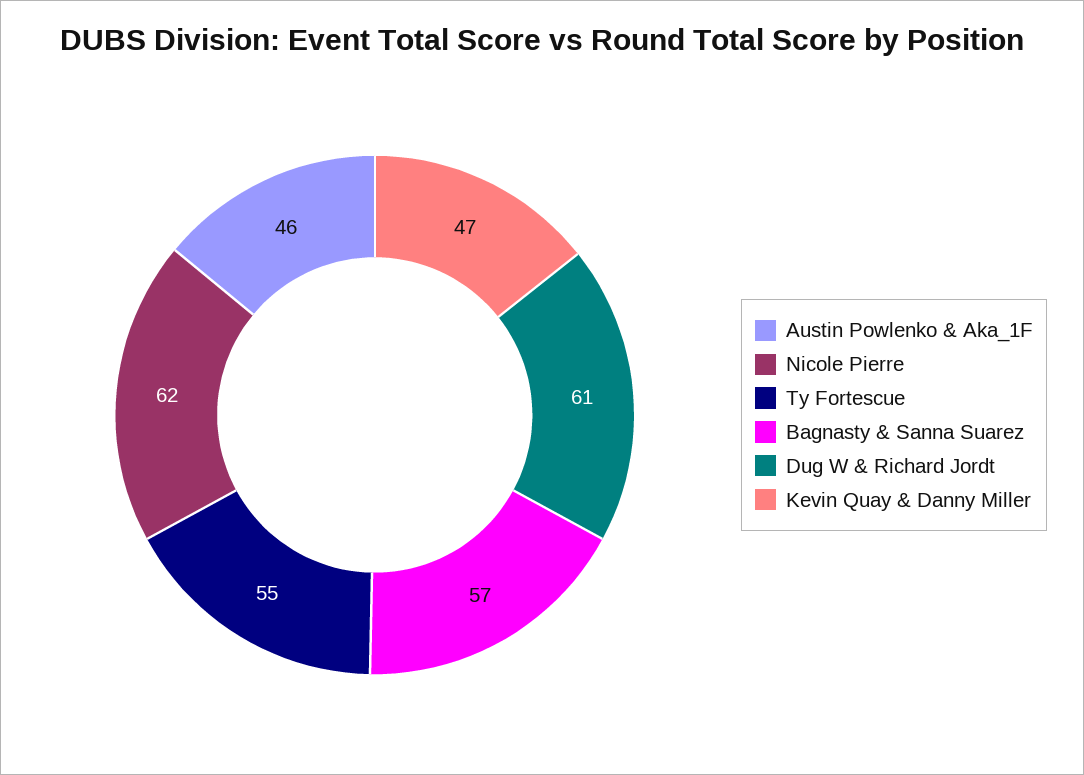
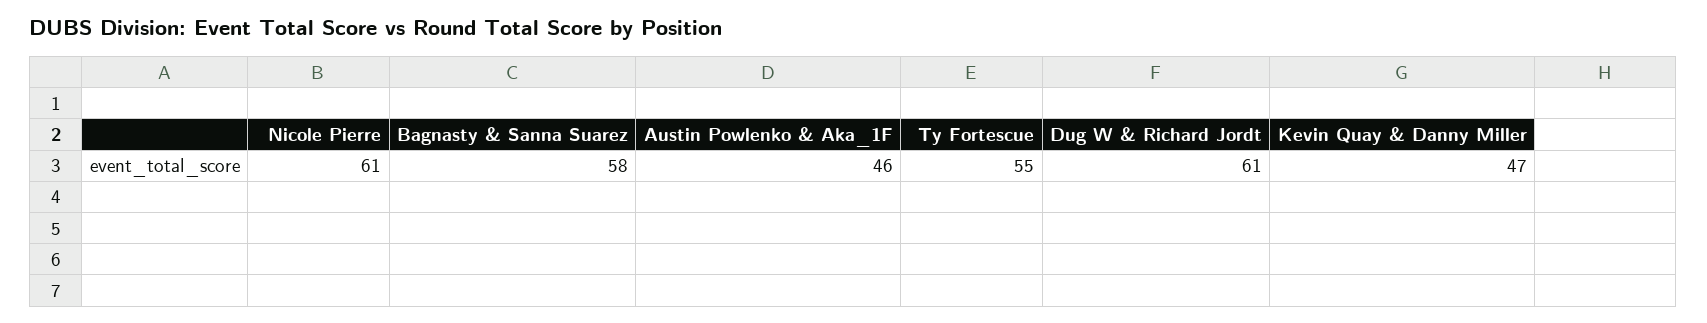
  {
    "Austin Powlenko & Aka_1F": 46,
-   "Nicole Pierre": 62,
+   "Nicole Pierre": 61,
    "Ty Fortescue": 55,
-   "Bagnasty & Sanna Suarez": 57,
+   "Bagnasty & Sanna Suarez": 58,
    "Dug W & Richard Jordt": 61,
    "Kevin Quay & Danny Miller": 47
  }

